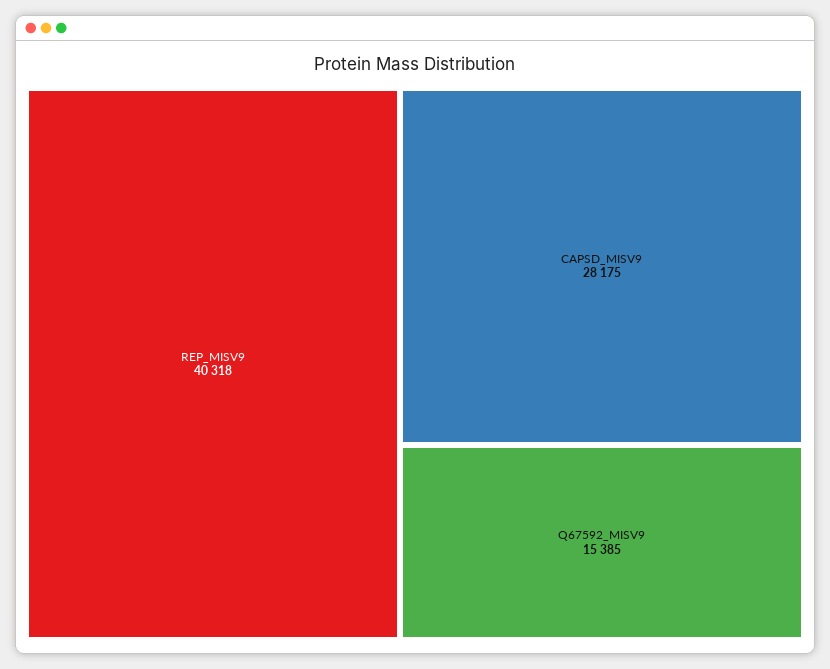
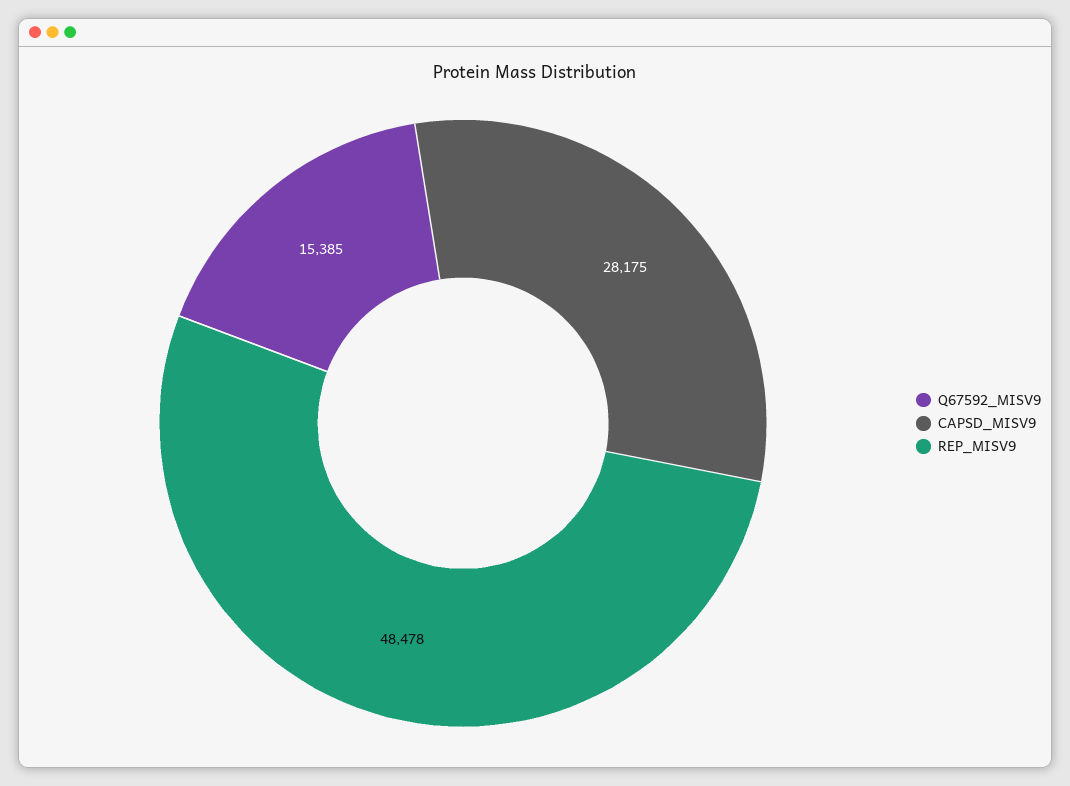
  {
-   "REP_MISV9": 40318,
+   "REP_MISV9": 48478,
    "CAPSD_MISV9": 28175,
    "Q67592_MISV9": 15385
  }

